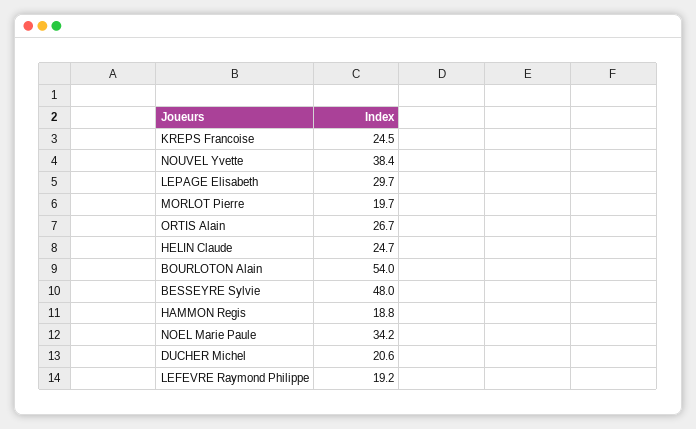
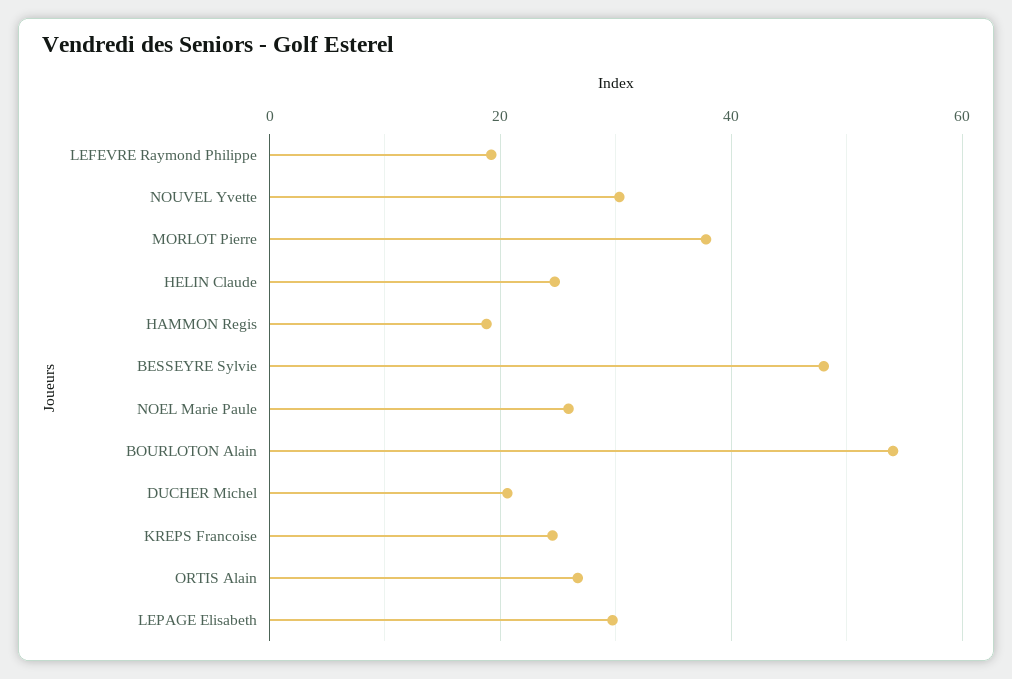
  {
    "KREPS Francoise": 24.5,
-   "NOUVEL Yvette": 38.4,
+   "NOUVEL Yvette": 30,
    "LEPAGE Elisabeth": 29.7,
-   "MORLOT Pierre": 19.7,
+   "MORLOT Pierre": 38,
    "ORTIS Alain": 26.7,
    "HELIN Claude": 24.7,
    "BOURLOTON Alain": 54,
    "BESSEYRE Sylvie": 48,
    "HAMMON Regis": 18.8,
-   "NOEL Marie Paule": 34.2,
+   "NOEL Marie Paule": 26,
    "DUCHER Michel": 20.6,
    "LEFEVRE Raymond Philippe": 19.2
  }

